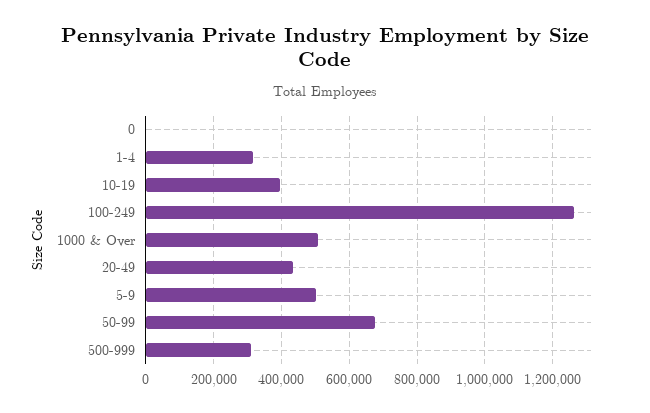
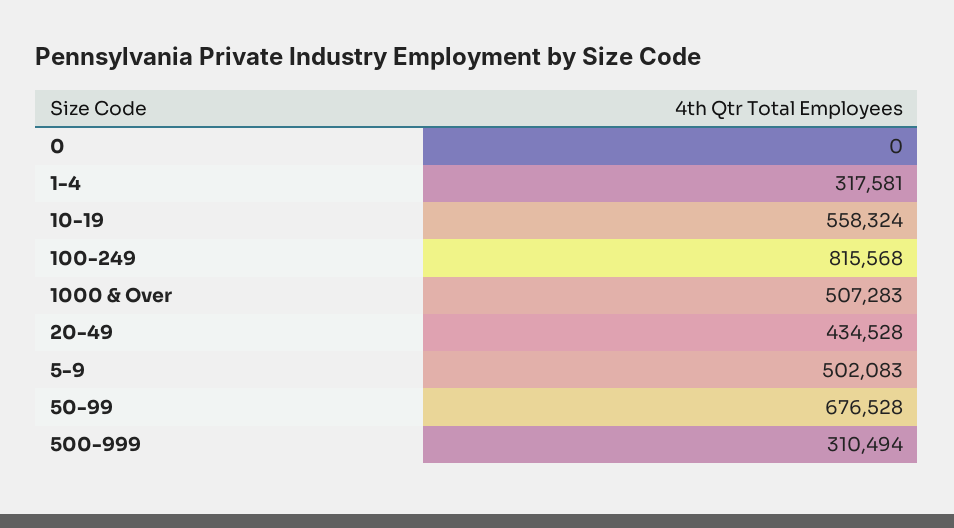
  {
    "0": 0,
    "1-4": 317581,
-   "10-19": 400000,
+   "10-19": 558324,
-   "100-249": 1260000,
+   "100-249": 815568,
    "1000 & Over": 507283,
    "20-49": 434528,
    "5-9": 502083,
    "50-99": 676528,
    "500-999": 310494
  }

